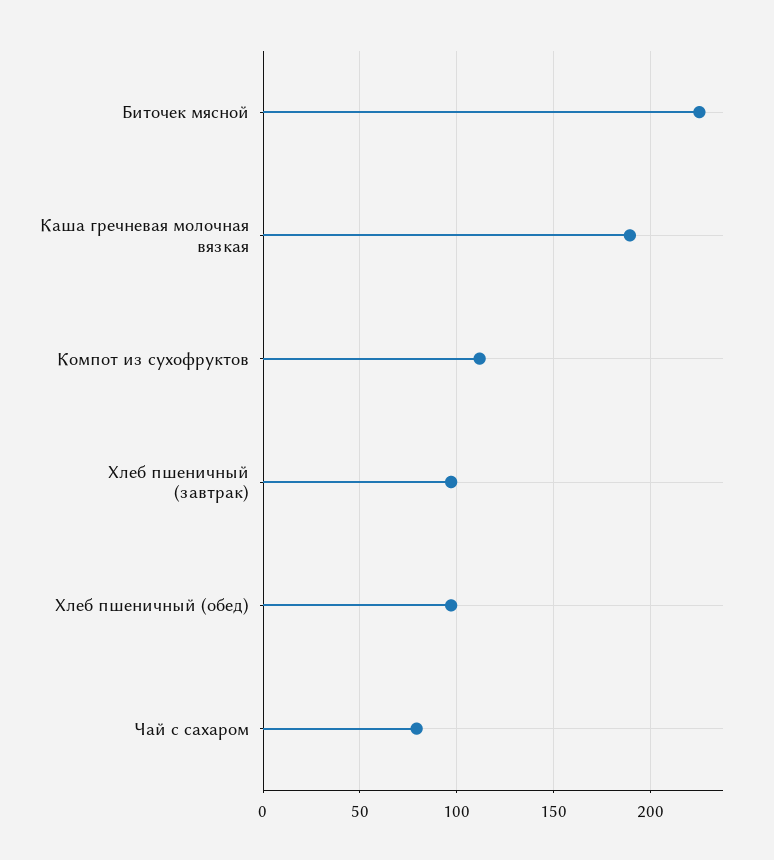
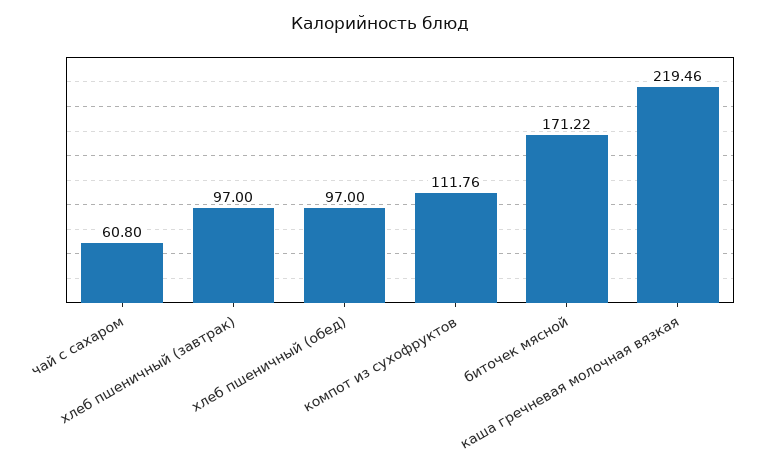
  {
-   "Биточек мясной": 225,
+   "Биточек мясной": 171.22,
-   "Каша гречневая молочная вязкая": 190,
+   "Каша гречневая молочная вязкая": 219.46,
    "Компот из сухофруктов": 111.76,
    "Хлеб пшеничный (завтрак)": 97,
    "Хлеб пшеничный (обед)": 97,
-   "Чай с сахаром": 80
+   "Чай с сахаром": 60.8
  }

